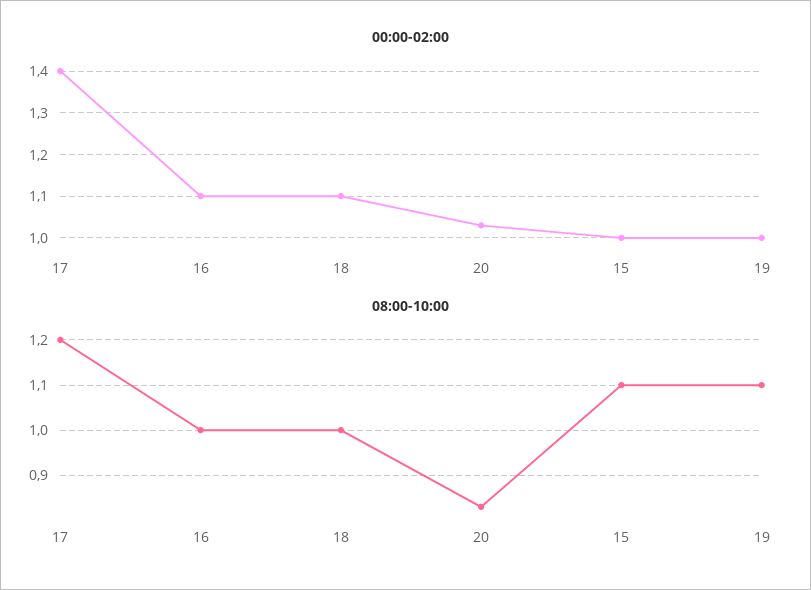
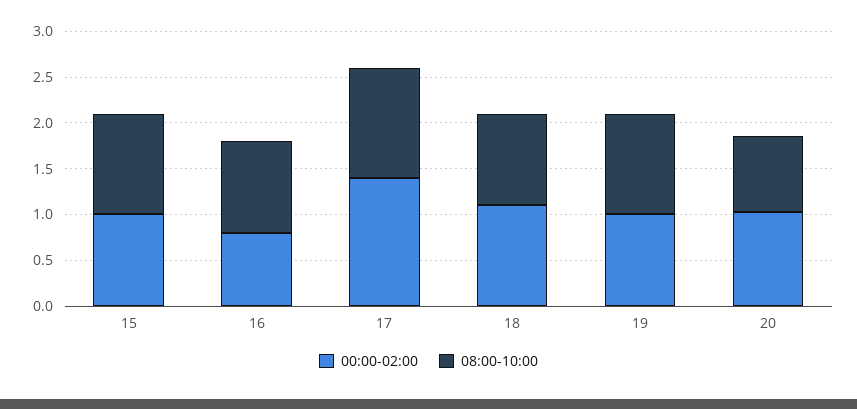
  {
    "00:00-02:00": {
      "17": 1.4,
-     "16": 1.1,
+     "16": 0.8,
      "18": 1.1,
      "20": 1.05,
      "15": 1,
      "19": 1
    },
    "08:00-10:00": {
      "17": 1.2,
      "16": 1,
      "18": 1,
      "20": 0.85,
      "15": 1.1,
      "19": 1.1
    }
  }

